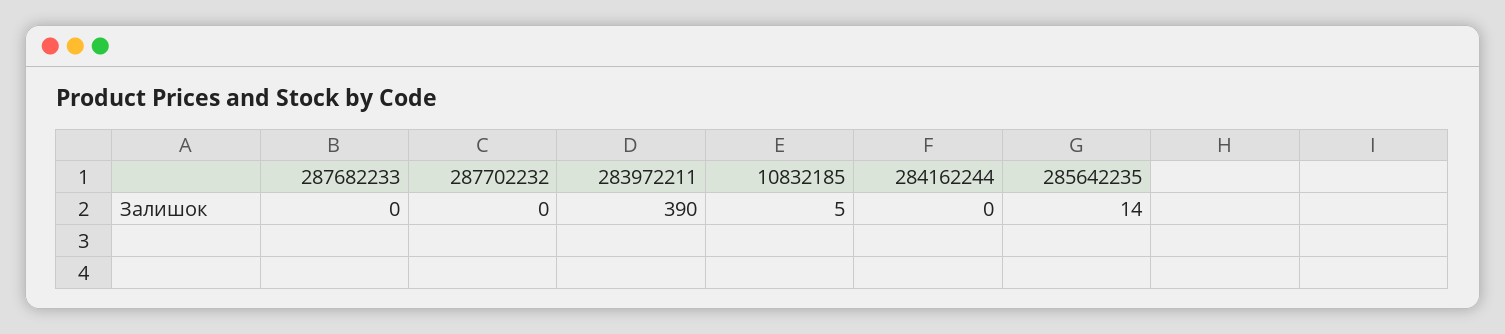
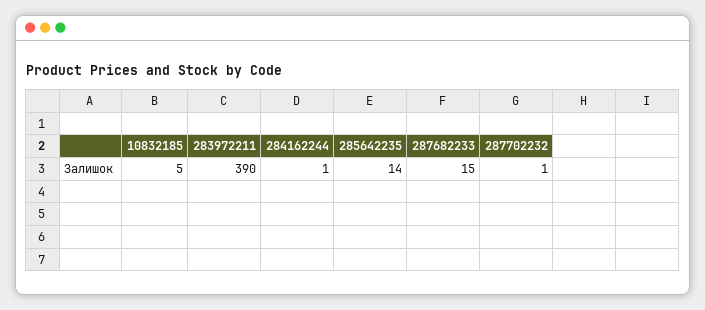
  {
-   "287682233": 0,
+   "287682233": 15,
-   "287702232": 0,
+   "287702232": 1,
    "283972211": 390,
    "10832185": 5,
-   "284162244": 0,
+   "284162244": 1,
    "285642235": 14
  }

